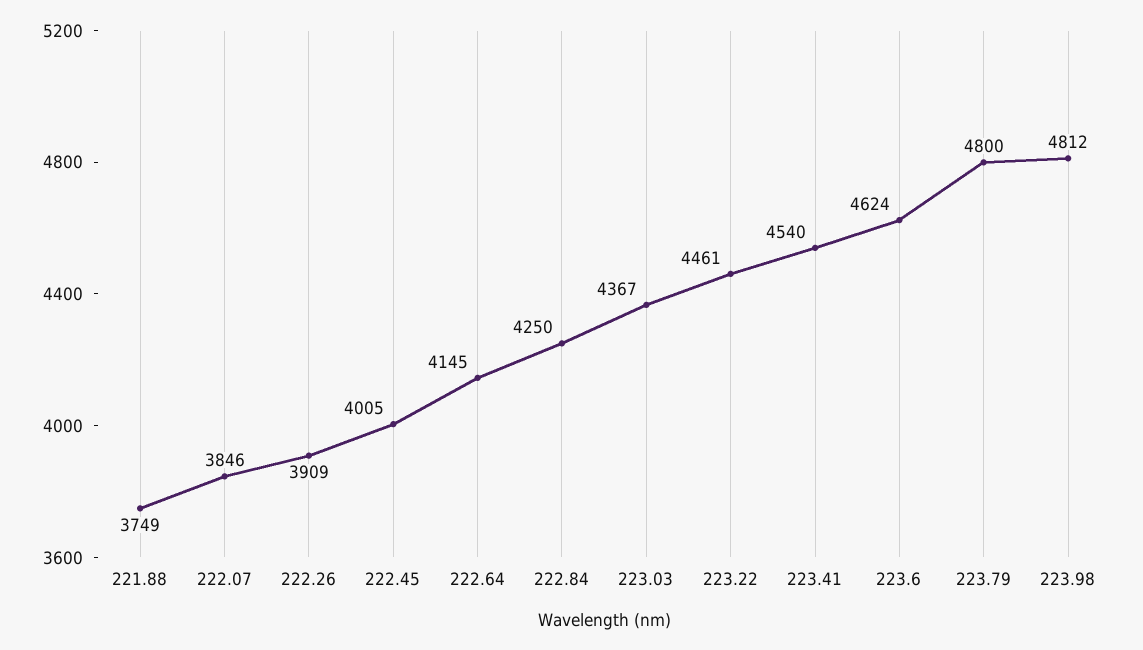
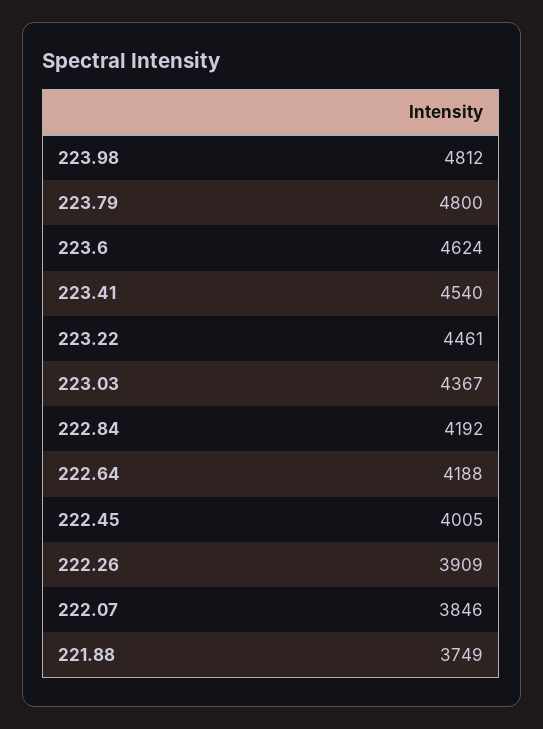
  {
    "221.88": 3749,
    "222.07": 3846,
    "222.26": 3909,
    "222.45": 4005,
-   "222.64": 4145,
+   "222.64": 4188,
-   "222.84": 4250,
+   "222.84": 4192,
    "223.03": 4367,
    "223.22": 4461,
    "223.41": 4540,
    "223.6": 4624,
    "223.79": 4800,
    "223.98": 4812
  }

